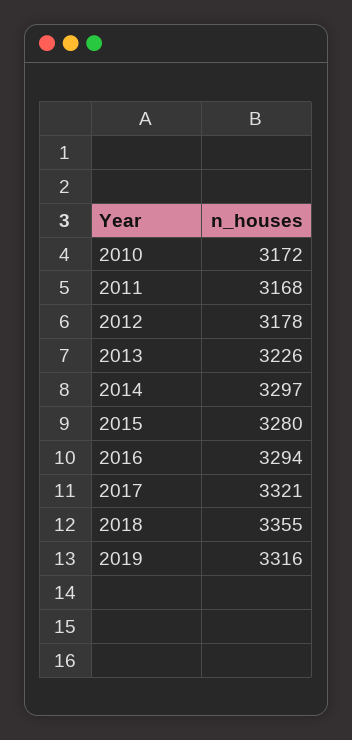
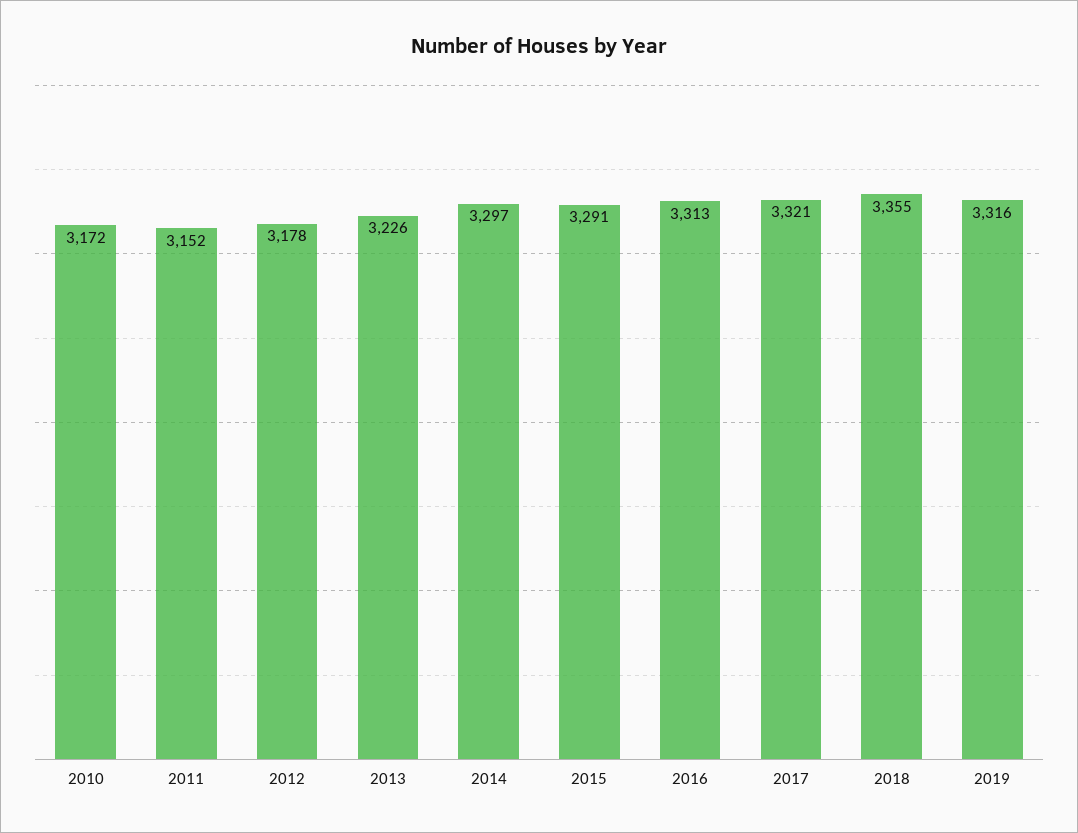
  {
    "2010": 3172,
-   "2011": 3168,
+   "2011": 3152,
    "2012": 3178,
    "2013": 3226,
    "2014": 3297,
-   "2015": 3280,
+   "2015": 3291,
-   "2016": 3294,
+   "2016": 3313,
    "2017": 3321,
    "2018": 3355,
    "2019": 3316
  }

